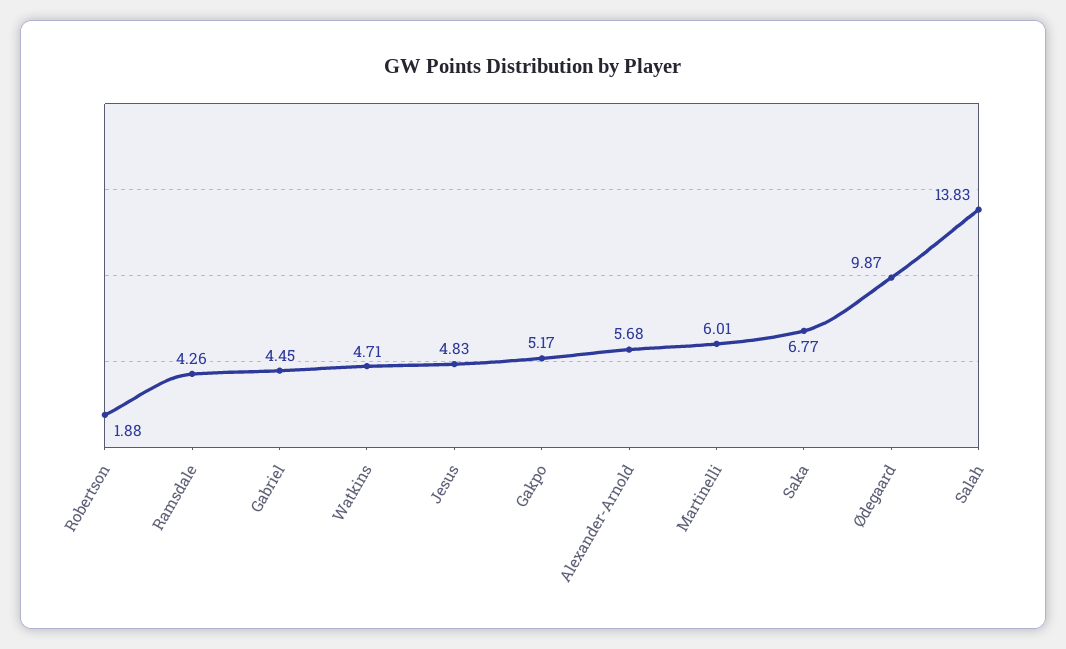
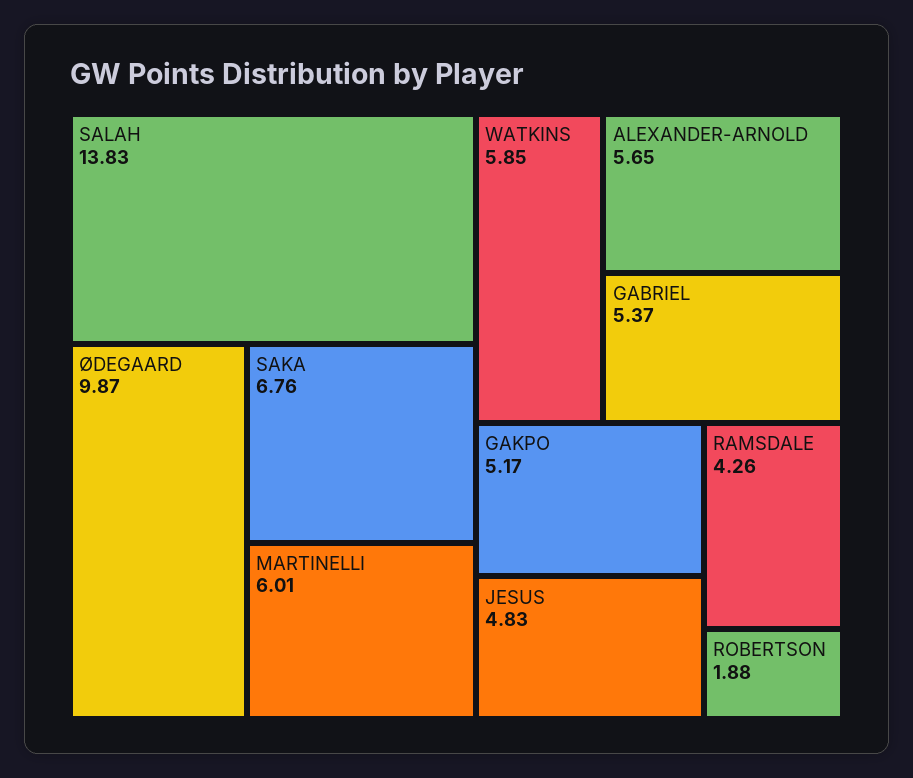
  {
    "Robertson": 1.88,
    "Ramsdale": 4.26,
-   "Gabriel": 4.45,
+   "Gabriel": 5.37,
-   "Watkins": 4.71,
+   "Watkins": 5.85,
    "Jesus": 4.83,
    "Gakpo": 5.17,
-   "Alexander-Arnold": 5.68,
+   "Alexander-Arnold": 5.65,
    "Martinelli": 6.01,
-   "Saka": 6.77,
+   "Saka": 6.76,
    "Ødegaard": 9.87,
    "Salah": 13.83
  }

